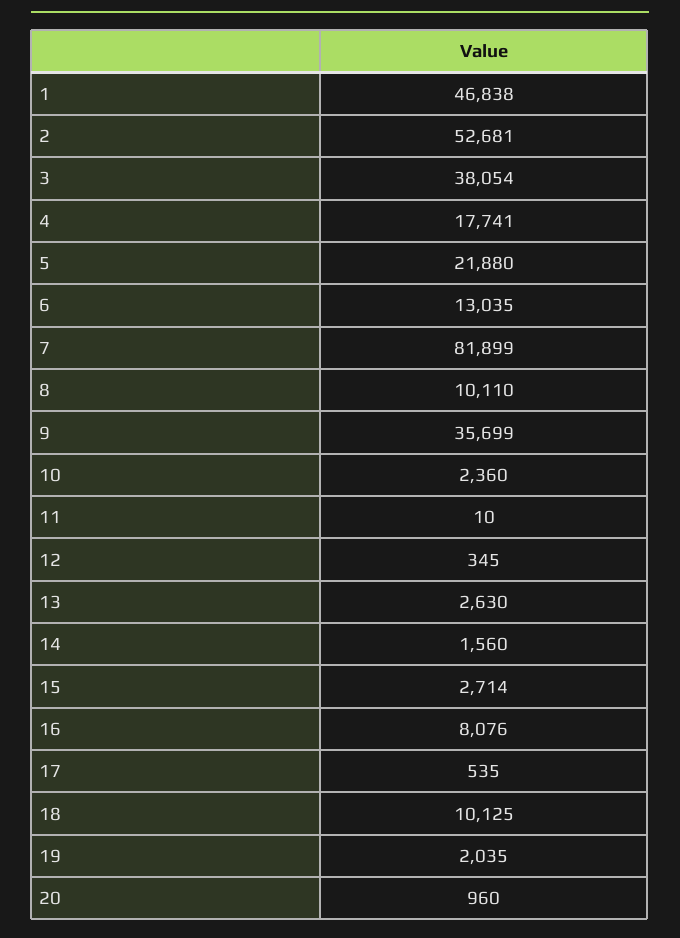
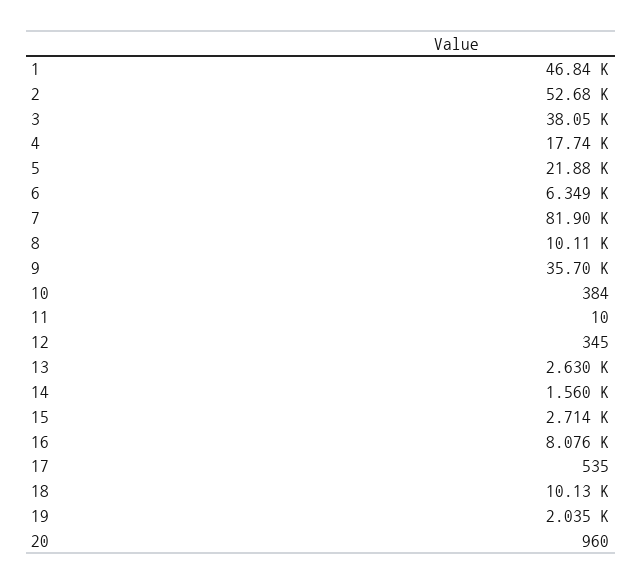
  {
    "1": 46838,
    "2": 52681,
    "3": 38054,
    "4": 17741,
    "5": 21880,
-   "6": 13035,
+   "6": 6349,
    "7": 81899,
    "8": 10110,
    "9": 35699,
-   "10": 2360,
+   "10": 384,
    "11": 10,
    "12": 345,
    "13": 2630,
    "14": 1560,
    "15": 2714,
    "16": 8076,
    "17": 535,
    "18": 10125,
    "19": 2035,
    "20": 960
  }

